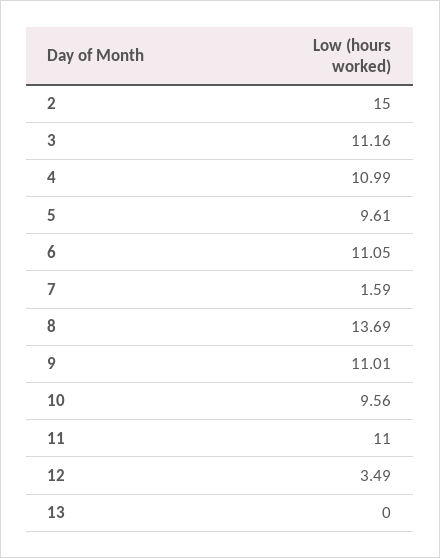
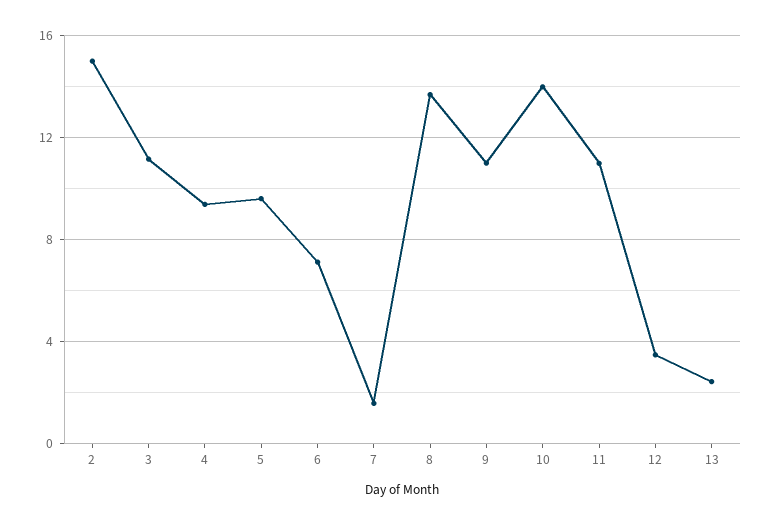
  {
    "2": 15,
    "3": 11.16,
-   "4": 10.99,
+   "4": 9.5,
    "5": 9.61,
-   "6": 11.05,
+   "6": 7,
    "7": 1.59,
    "8": 13.69,
    "9": 11.01,
-   "10": 9.56,
+   "10": 14,
    "11": 11,
    "12": 3.49,
-   "13": 0
+   "13": 2.5
  }

